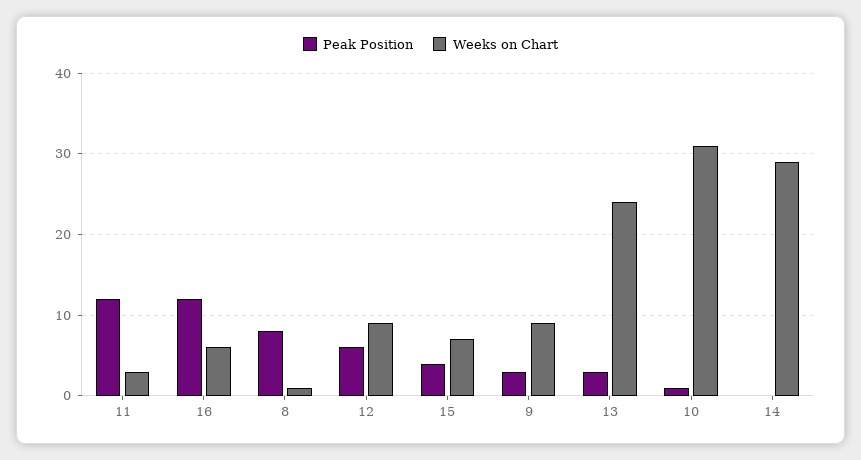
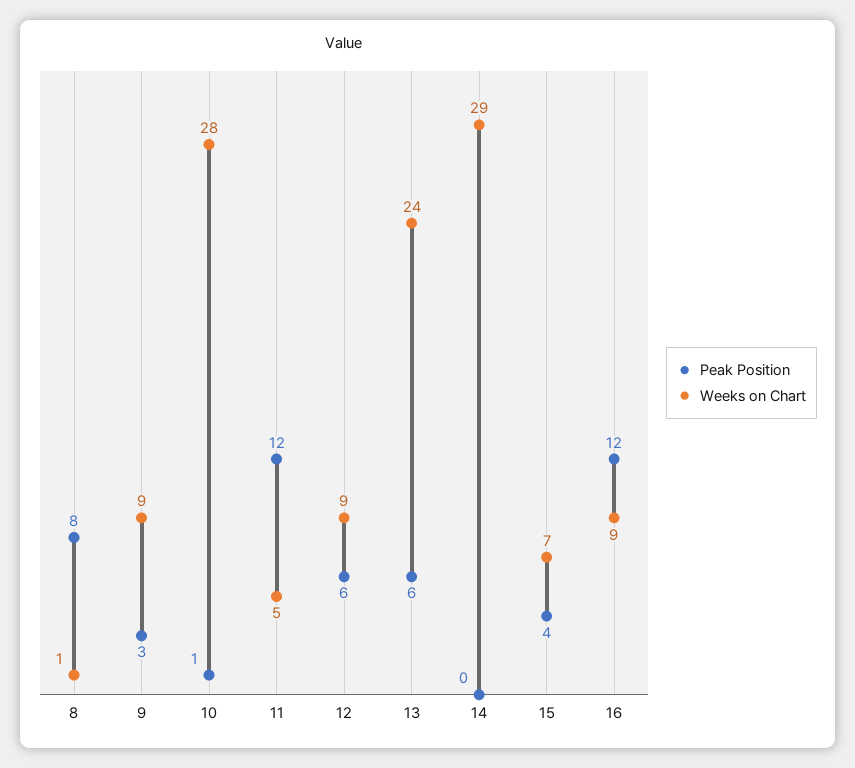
  {
    "Peak Position": {
      "11": 12,
      "16": 12,
      "8": 8,
      "12": 6,
      "15": 4,
      "9": 3,
-     "13": 3,
+     "13": 6,
      "10": 1,
      "14": 0
    },
    "Weeks on Chart": {
-     "11": 3,
+     "11": 5,
-     "16": 6,
+     "16": 9,
      "8": 1,
      "12": 9,
      "15": 7,
      "9": 9,
      "13": 24,
-     "10": 31,
+     "10": 28,
      "14": 29
    }
  }

